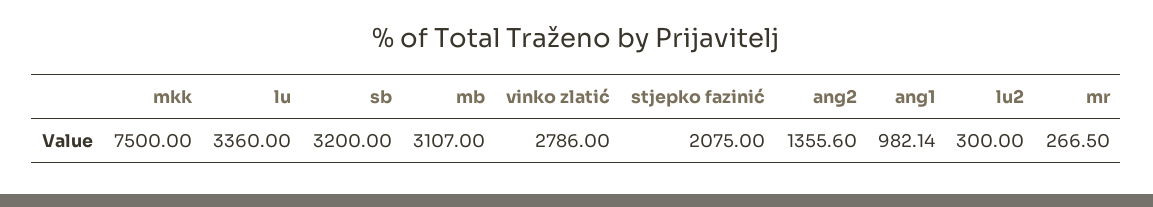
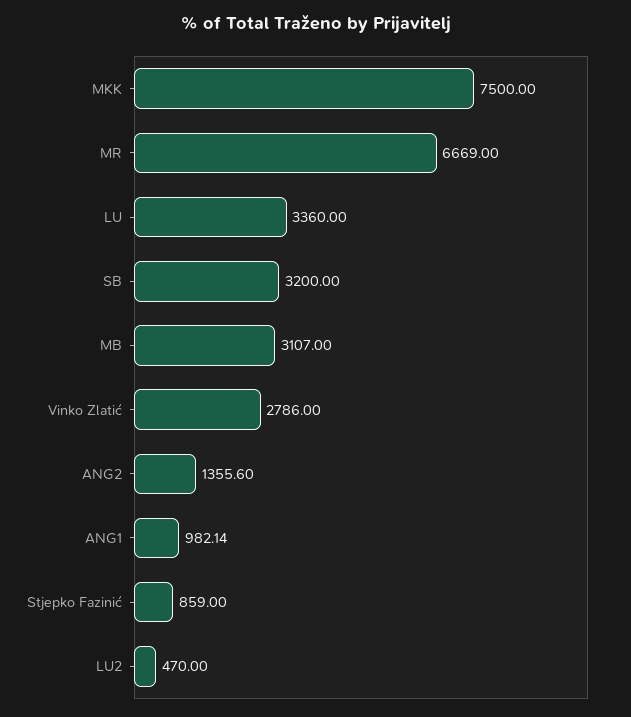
  {
    "mkk": 7500,
    "lu": 3360,
    "sb": 3200,
    "mb": 3107,
    "vinko zlatić": 2786,
-   "stjepko fazinić": 2075,
+   "stjepko fazinić": 859,
    "ang2": 1355.6,
    "ang1": 982.14,
-   "lu2": 300,
+   "lu2": 470,
-   "mr": 266.5
+   "mr": 6669
  }

